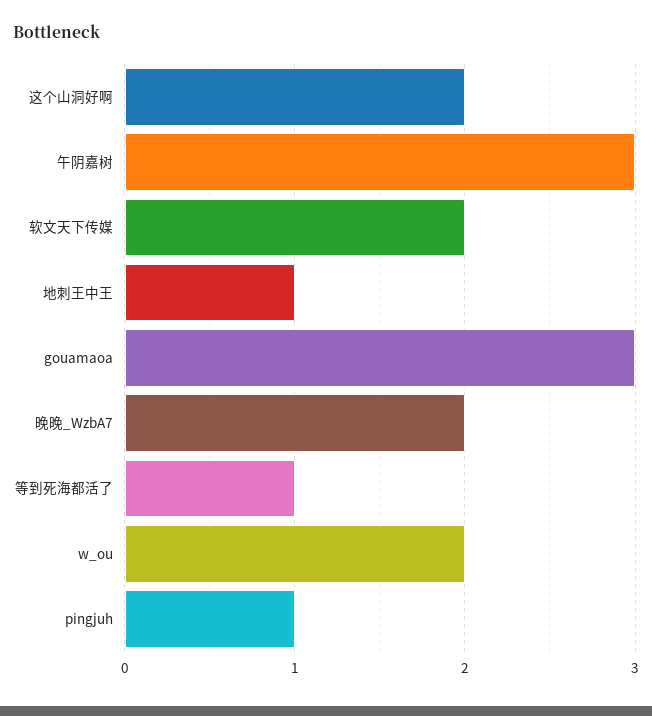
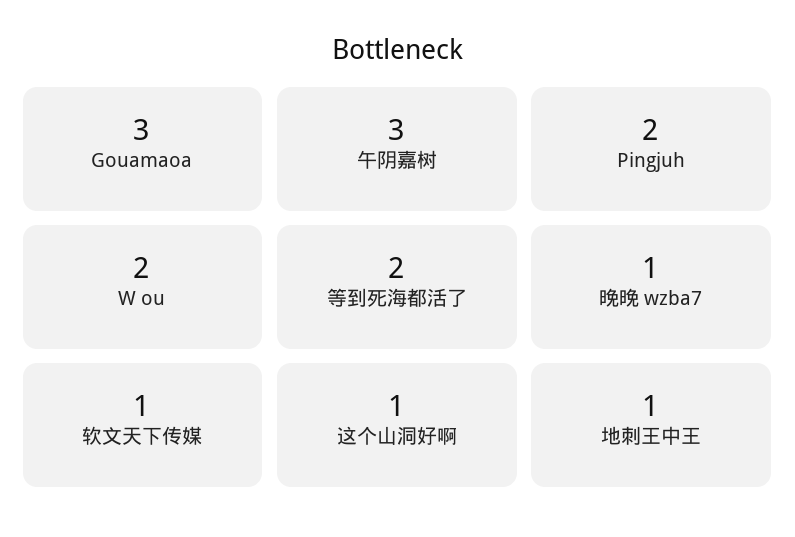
  {
-   "这个山洞好啊": 2,
+   "这个山洞好啊": 1,
    "午阴嘉树": 3,
-   "软文天下传媒": 2,
+   "软文天下传媒": 1,
    "地刺王中王": 1,
    "gouamaoa": 3,
-   "晚晚_WzbA7": 2,
+   "晚晚_WzbA7": 1,
-   "等到死海都活了": 1,
+   "等到死海都活了": 2,
    "w_ou": 2,
-   "pingjuh": 1
+   "pingjuh": 2
  }

